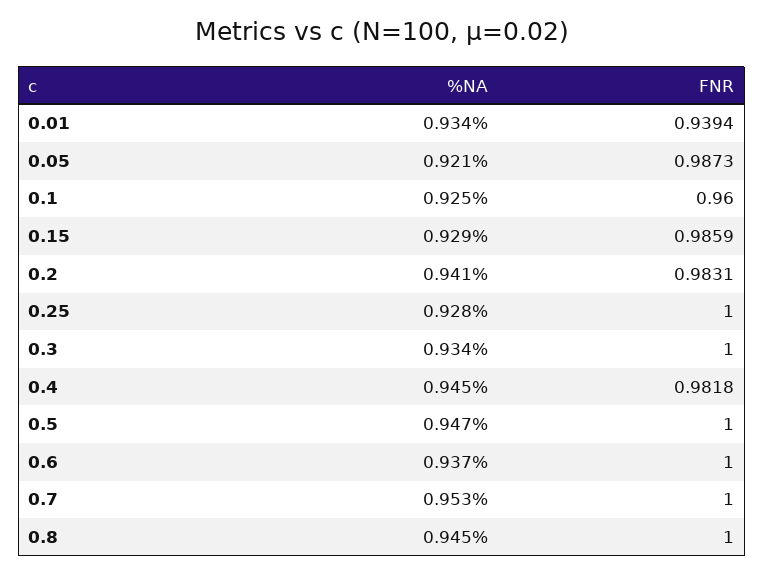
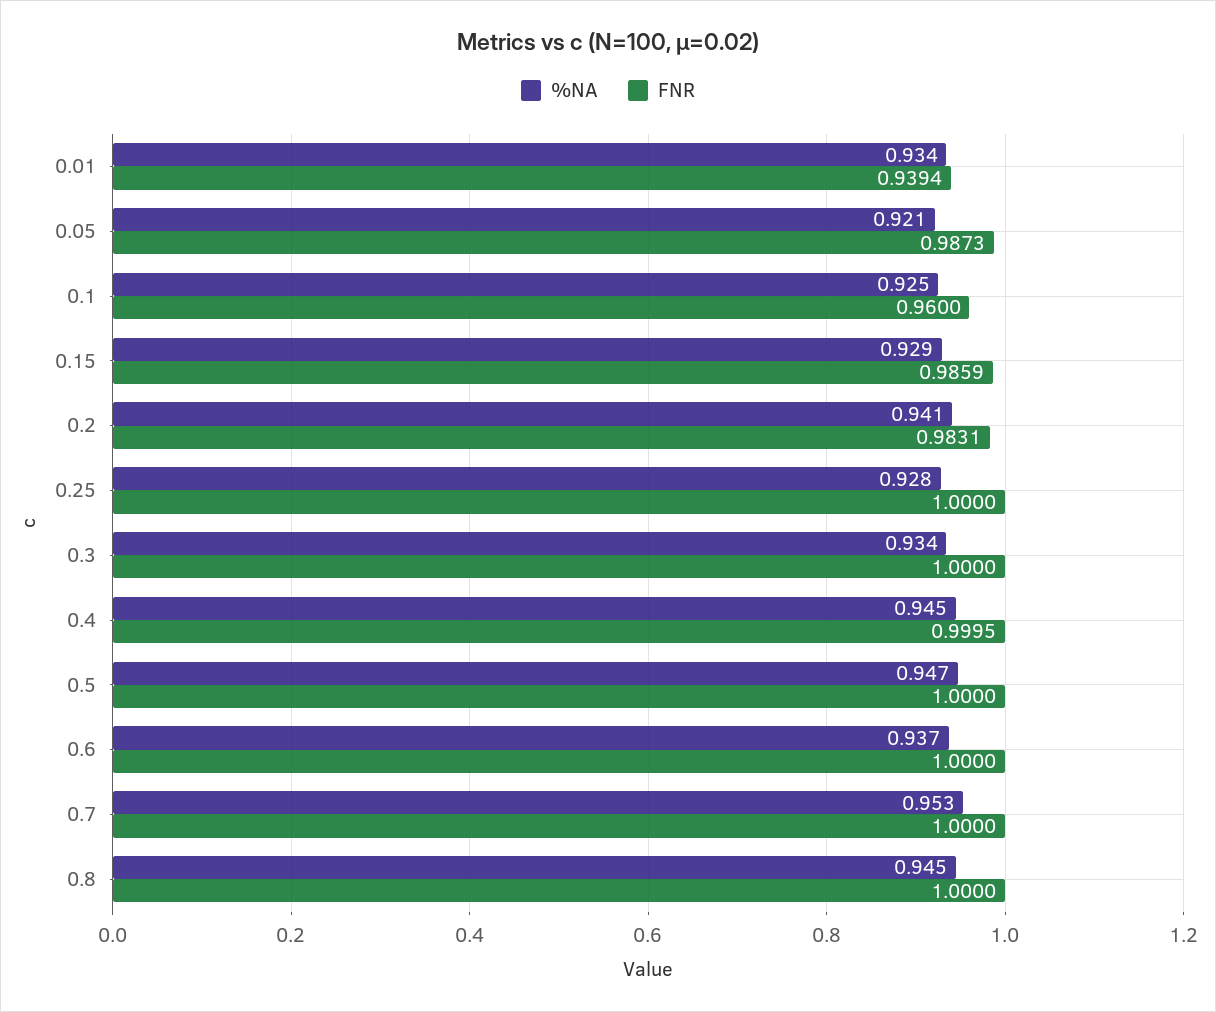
  {
    "%NA": {
      "0.01": 0.934,
      "0.05": 0.921,
      "0.1": 0.925,
      "0.15": 0.929,
      "0.2": 0.941,
      "0.25": 0.928,
      "0.3": 0.934,
      "0.4": 0.945,
      "0.5": 0.947,
      "0.6": 0.937,
      "0.7": 0.953,
      "0.8": 0.945
    },
    "FNR": {
      "0.01": 0.9394,
      "0.05": 0.9873,
      "0.1": 0.96,
      "0.15": 0.9859,
      "0.2": 0.9831,
      "0.25": 1,
      "0.3": 1,
-     "0.4": 0.9818,
+     "0.4": 0.9995,
      "0.5": 1,
      "0.6": 1,
      "0.7": 1,
      "0.8": 1
    }
  }

